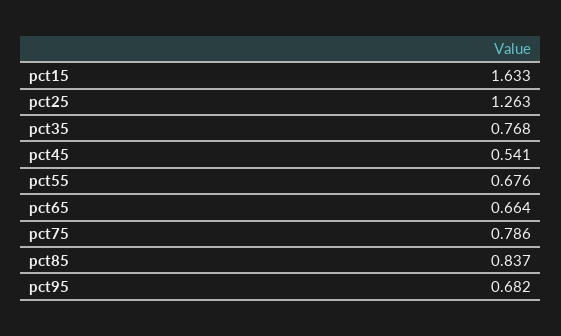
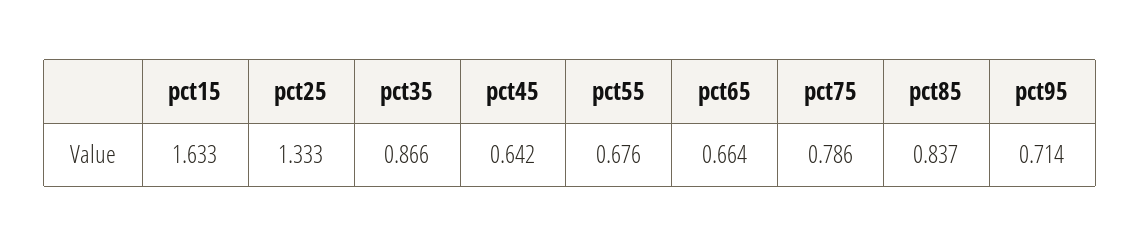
  {
    "pct15": 1.633,
-   "pct25": 1.263,
+   "pct25": 1.333,
-   "pct35": 0.768,
+   "pct35": 0.866,
-   "pct45": 0.541,
+   "pct45": 0.642,
    "pct55": 0.676,
    "pct65": 0.664,
    "pct75": 0.786,
    "pct85": 0.837,
-   "pct95": 0.682
+   "pct95": 0.714
  }

